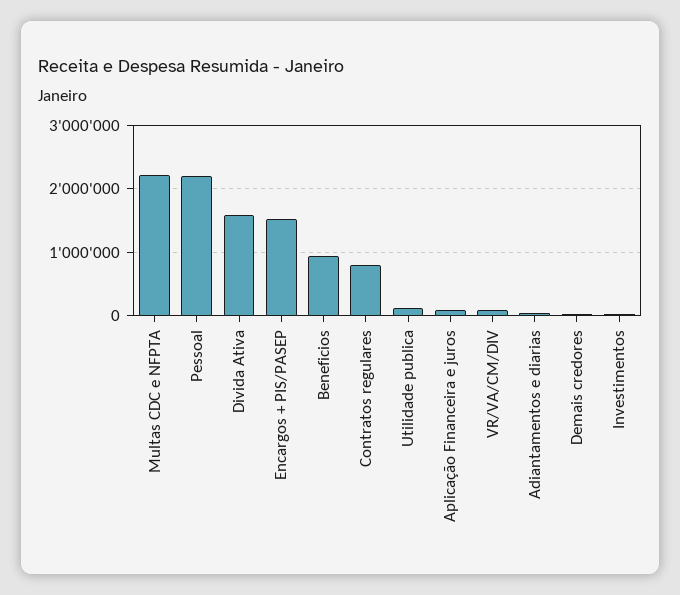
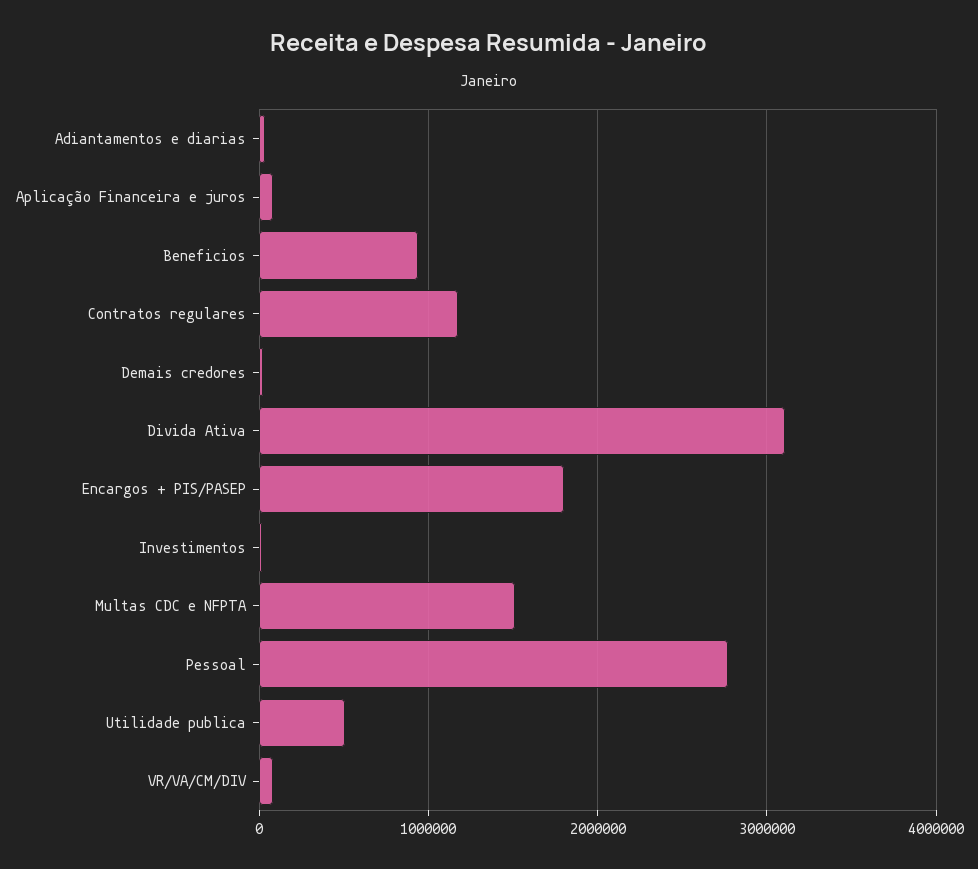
  {
-   "Multas CDC e NFPTA": 2200000,
+   "Multas CDC e NFPTA": 1500000,
-   "Pessoal": 2200000,
+   "Pessoal": 2800000,
-   "Divida Ativa": 1600000,
+   "Divida Ativa": 3100000,
-   "Encargos + PIS/PASEP": 1500000,
+   "Encargos + PIS/PASEP": 1800000,
    "Beneficios": 900000,
-   "Contratos regulares": 800000,
+   "Contratos regulares": 1200000,
-   "Utilidade publica": 100000,
+   "Utilidade publica": 500000,
    "Aplicação Financeira e juros": 100000,
    "VR/VA/CM/DIV": 100000,
    "Adiantamentos e diarias": 0,
    "Demais credores": 0,
    "Investimentos": 0
  }

